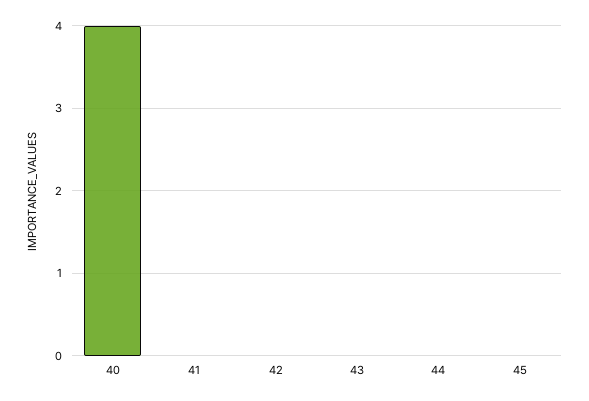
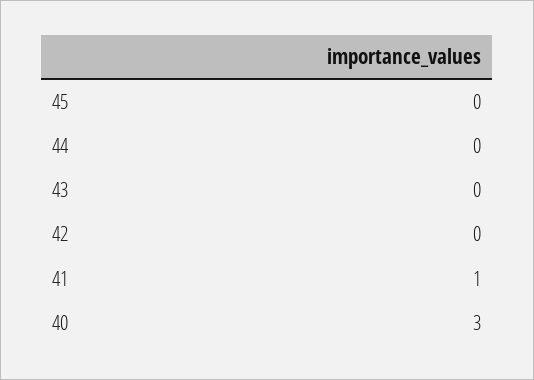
  {
-   "40": 4,
+   "40": 3,
-   "41": 0,
+   "41": 1,
    "42": 0,
    "43": 0,
    "44": 0,
    "45": 0
  }

